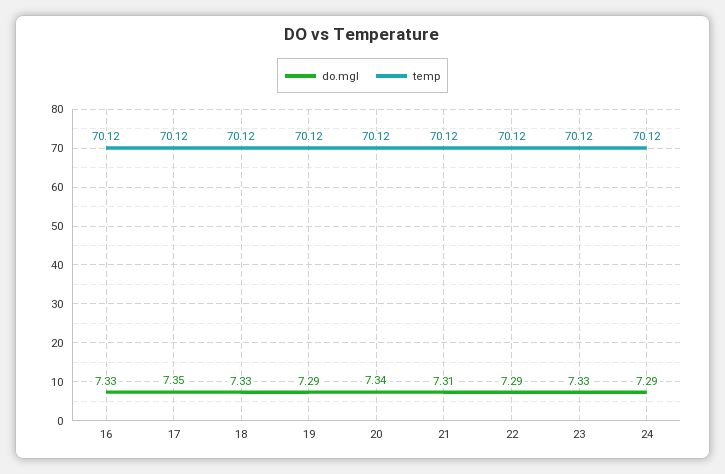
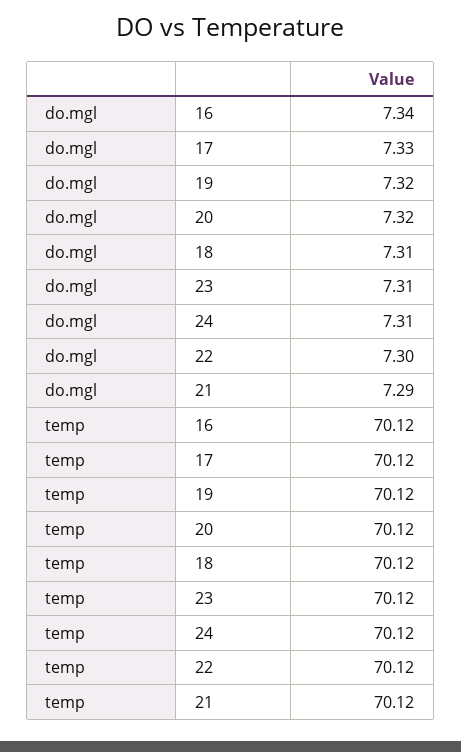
  {
    "do.mgl": {
-     "16": 7.33,
+     "16": 7.34,
-     "17": 7.35,
+     "17": 7.33,
-     "18": 7.33,
+     "18": 7.31,
-     "19": 7.29,
+     "19": 7.32,
-     "20": 7.34,
+     "20": 7.32,
-     "21": 7.31,
+     "21": 7.29,
-     "22": 7.29,
+     "22": 7.3,
-     "23": 7.33,
+     "23": 7.31,
-     "24": 7.29
+     "24": 7.31
    },
    "temp": {
      "16": 70.12,
      "17": 70.12,
      "18": 70.12,
      "19": 70.12,
      "20": 70.12,
      "21": 70.12,
      "22": 70.12,
      "23": 70.12,
      "24": 70.12
    }
  }

